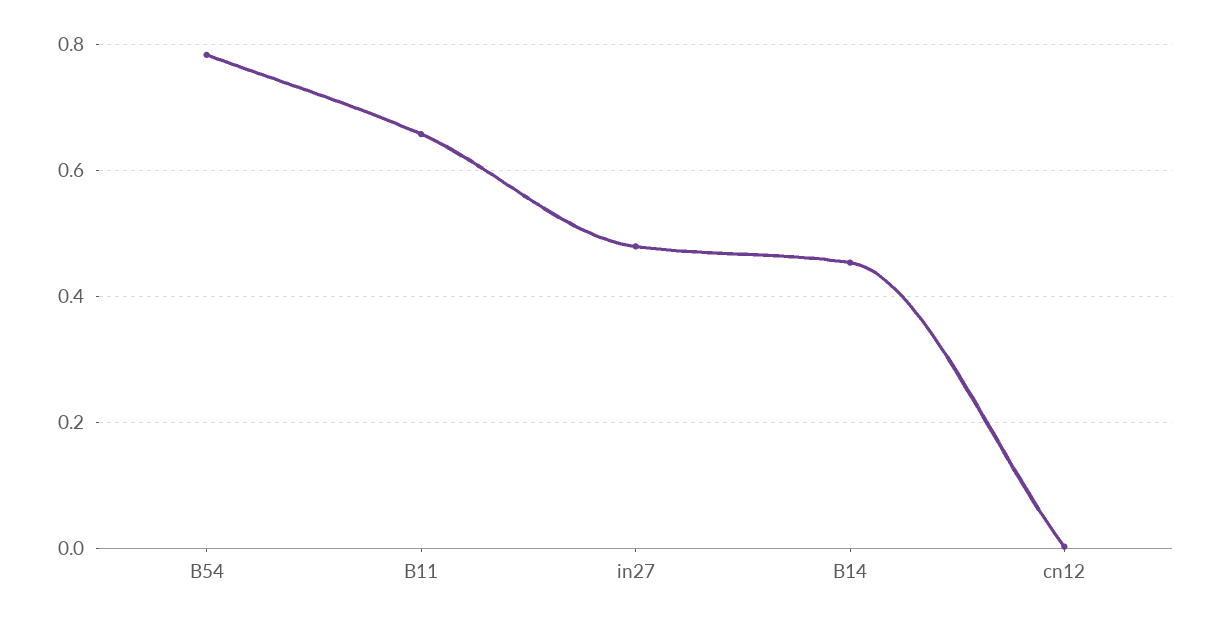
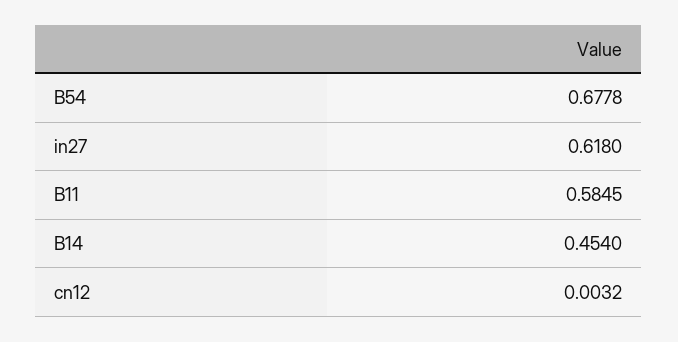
  {
-   "B54": 0.78,
+   "B54": 0.6778,
-   "B11": 0.66,
+   "B11": 0.5845,
-   "in27": 0.48,
+   "in27": 0.618,
    "B14": 0.454,
    "cn12": 0.0032
  }

